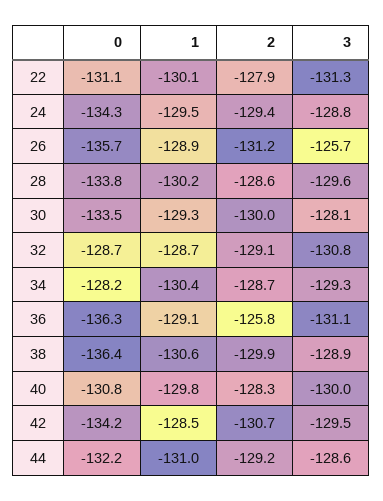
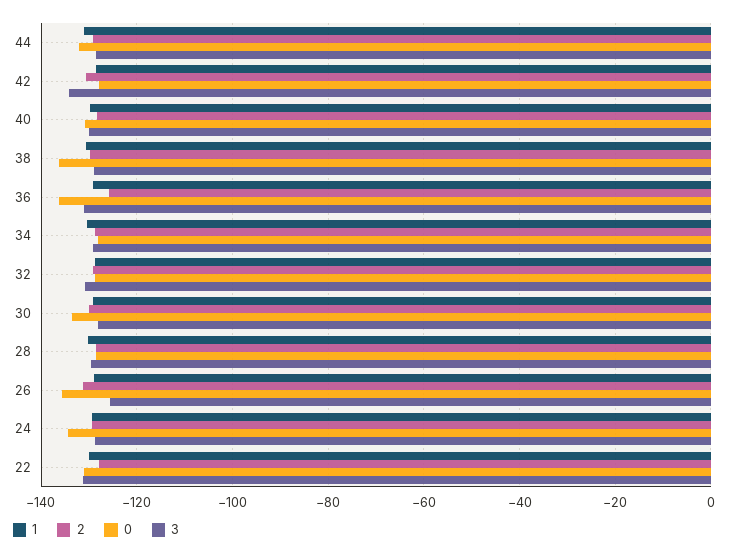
  {
    "0": {
      "22": -131.1,
      "24": -134.3,
      "26": -135.7,
-     "28": -133.8,
+     "28": -128,
      "30": -133.5,
      "32": -128.7,
      "34": -128.2,
      "36": -136.3,
      "38": -136.4,
      "40": -130.8,
-     "42": -134.2,
+     "42": -128,
      "44": -132.2
    },
    "1": {
      "22": -130.1,
      "24": -129.5,
      "26": -128.9,
      "28": -130.2,
      "30": -129.3,
      "32": -128.7,
      "34": -130.4,
      "36": -129.1,
      "38": -130.6,
      "40": -129.8,
      "42": -128.5,
      "44": -131
    },
    "2": {
      "22": -127.9,
      "24": -129.4,
      "26": -131.2,
      "28": -128.6,
      "30": -130,
      "32": -129.1,
      "34": -128.7,
      "36": -125.8,
      "38": -129.9,
      "40": -128.3,
      "42": -130.7,
      "44": -129.2
    },
    "3": {
      "22": -131.3,
      "24": -128.8,
      "26": -125.7,
      "28": -129.6,
      "30": -128.1,
      "32": -130.8,
      "34": -129.3,
      "36": -131.1,
      "38": -128.9,
      "40": -130,
-     "42": -129.5,
+     "42": -134,
      "44": -128.6
    }
  }

